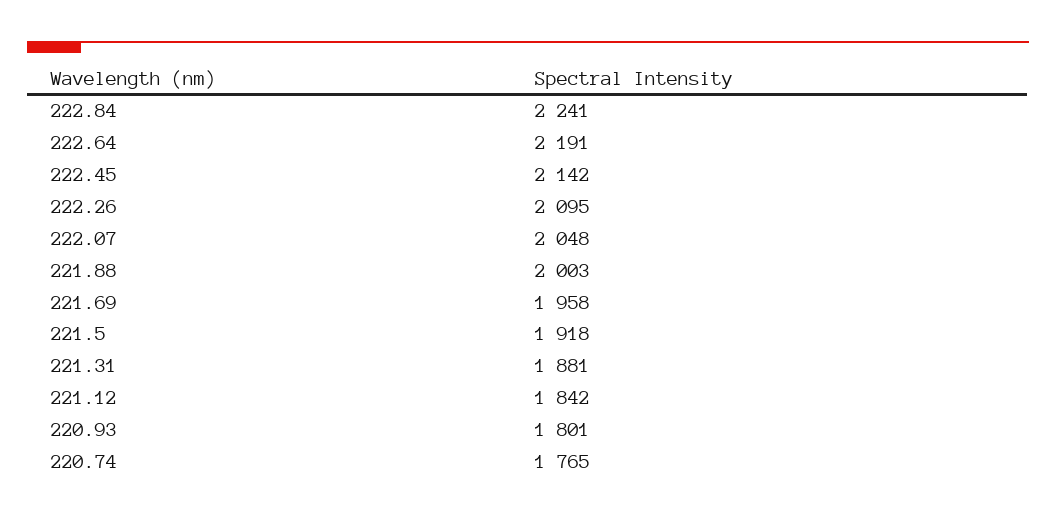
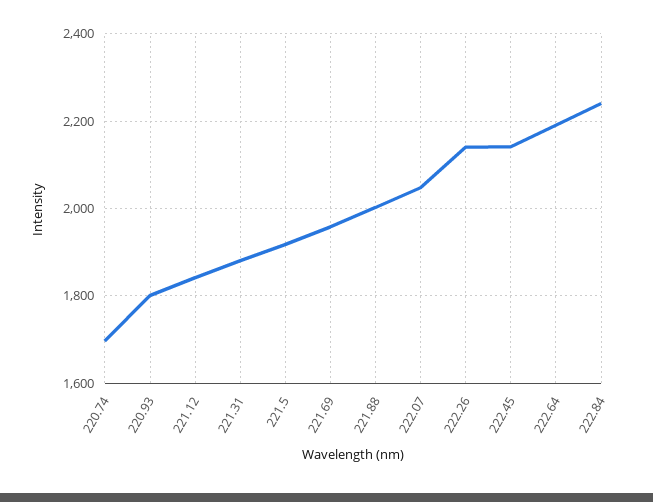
  {
    "222.84": 2241,
    "222.64": 2191,
    "222.45": 2142,
-   "222.26": 2095,
+   "222.26": 2140,
    "222.07": 2048,
    "221.88": 2003,
    "221.69": 1958,
    "221.5": 1918,
    "221.31": 1881,
    "221.12": 1842,
    "220.93": 1801,
-   "220.74": 1765
+   "220.74": 1700
  }

